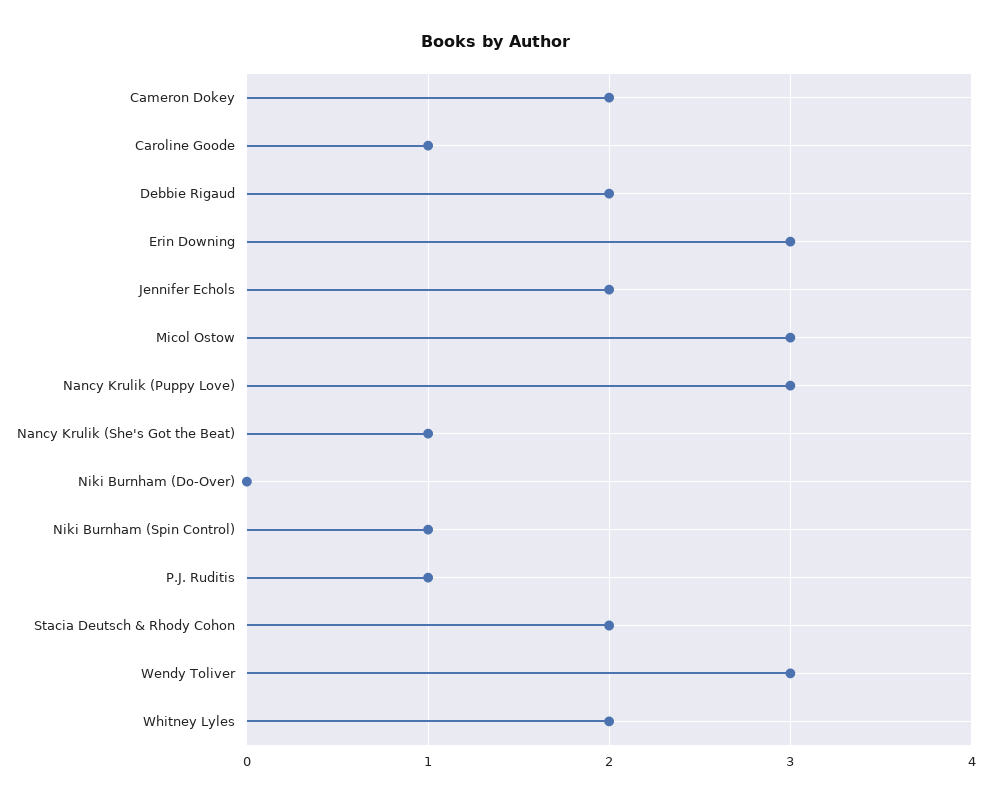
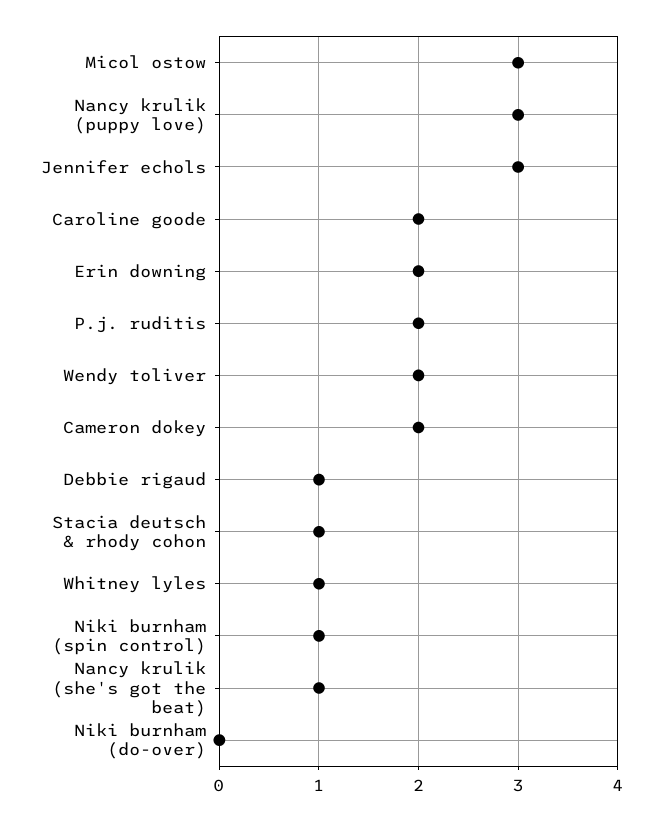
  {
    "Cameron Dokey": 2,
-   "Caroline Goode": 1,
+   "Caroline Goode": 2,
-   "Debbie Rigaud": 2,
+   "Debbie Rigaud": 1,
-   "Erin Downing": 3,
+   "Erin Downing": 2,
-   "Jennifer Echols": 2,
+   "Jennifer Echols": 3,
    "Micol Ostow": 3,
    "Nancy Krulik (Puppy Love)": 3,
    "Nancy Krulik (She's Got the Beat)": 1,
    "Niki Burnham (Do-Over)": 0,
    "Niki Burnham (Spin Control)": 1,
-   "P.J. Ruditis": 1,
+   "P.J. Ruditis": 2,
-   "Stacia Deutsch & Rhody Cohon": 2,
+   "Stacia Deutsch & Rhody Cohon": 1,
-   "Wendy Toliver": 3,
+   "Wendy Toliver": 2,
-   "Whitney Lyles": 2
+   "Whitney Lyles": 1
  }

